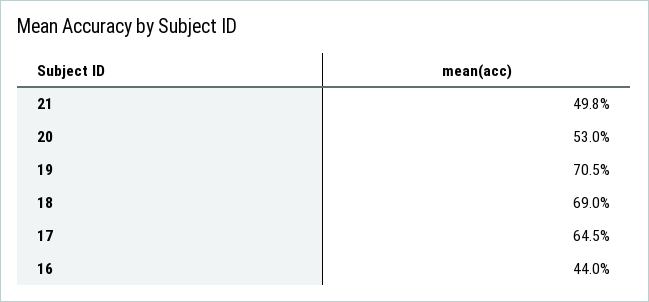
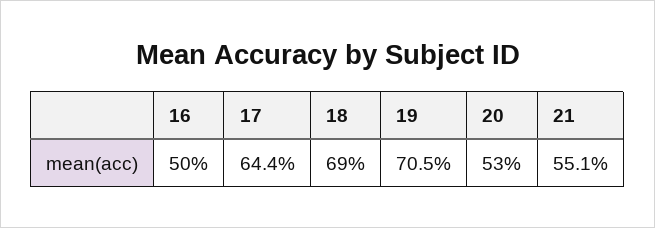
  {
-   "21": 49.8,
+   "21": 55.1,
    "20": 53,
    "19": 70.5,
    "18": 69,
-   "17": 64.5,
+   "17": 64.4,
-   "16": 44
+   "16": 50
  }

